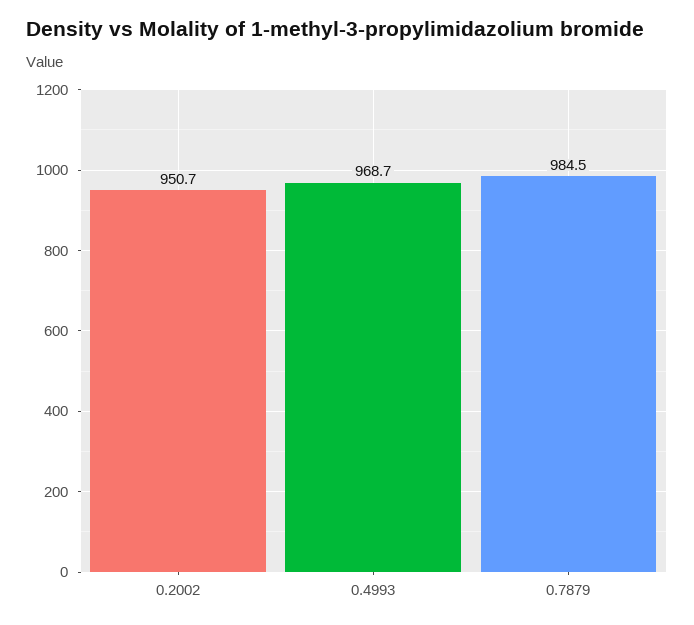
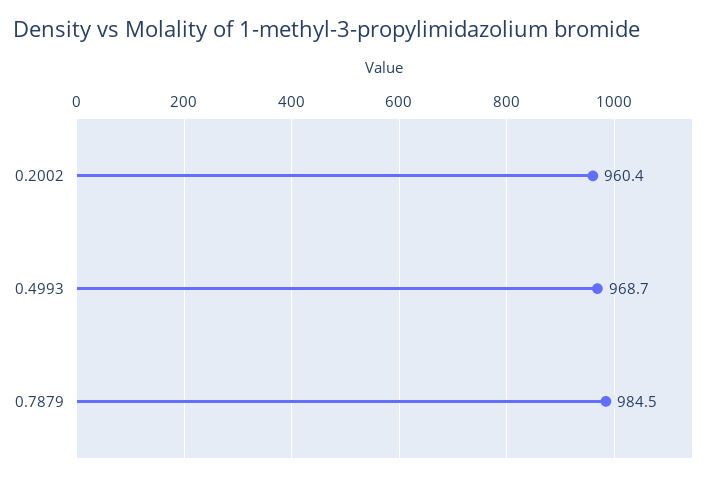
  {
-   "0.2002": 950.7,
+   "0.2002": 960.4,
    "0.4993": 968.7,
    "0.7879": 984.5
  }

